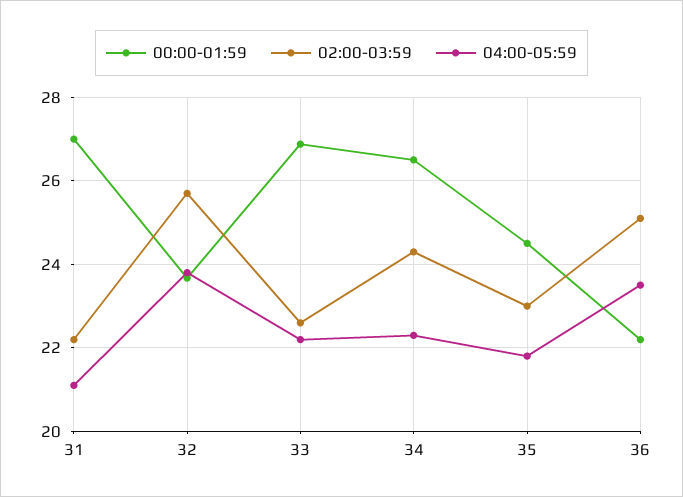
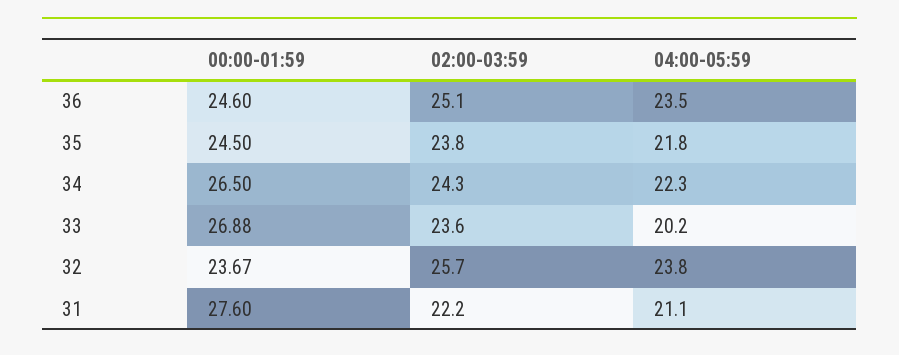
  {
    "00:00-01:59": {
-     "31": 27,
+     "31": 27.6,
      "32": 23.67,
      "33": 26.88,
      "34": 26.5,
      "35": 24.5,
-     "36": 22.2
+     "36": 24.6
    },
    "02:00-03:59": {
      "31": 22.2,
      "32": 25.7,
-     "33": 22.6,
+     "33": 23.6,
      "34": 24.3,
-     "35": 23,
+     "35": 23.8,
      "36": 25.1
    },
    "04:00-05:59": {
      "31": 21.1,
      "32": 23.8,
-     "33": 22.2,
+     "33": 20.2,
      "34": 22.3,
      "35": 21.8,
      "36": 23.5
    }
  }

